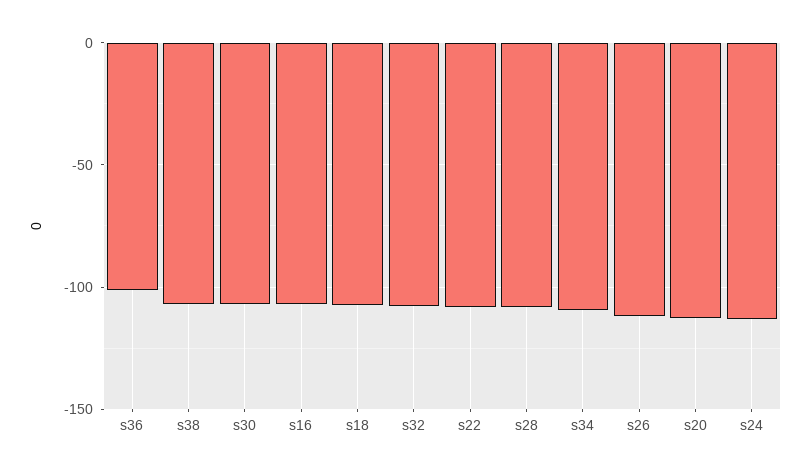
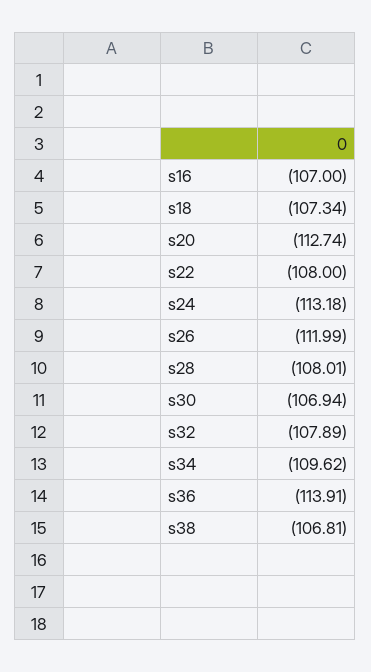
  {
-   "s36": -100,
+   "s36": -113.91,
    "s38": -106.81,
    "s30": -106.94,
    "s16": -107,
    "s18": -107.34,
    "s32": -107.89,
    "s22": -108,
    "s28": -108.01,
    "s34": -109.62,
    "s26": -111.99,
    "s20": -112.74,
    "s24": -113.18
  }

